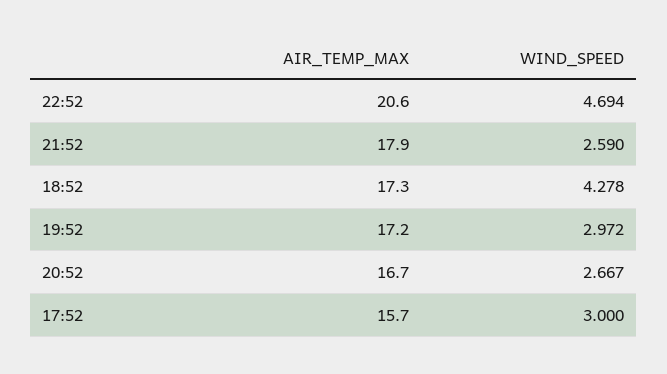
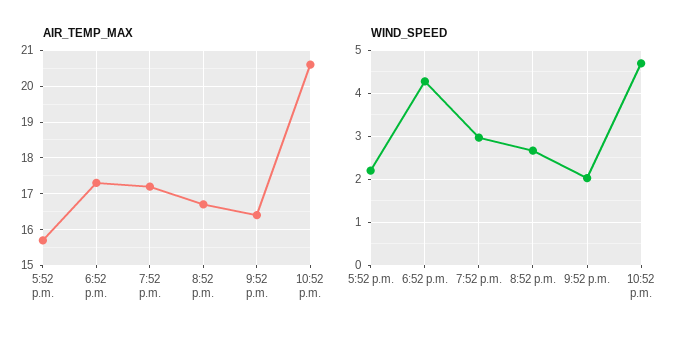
  {
    "AIR_TEMP_MAX": {
      "22:52": 20.6,
-     "21:52": 17.9,
+     "21:52": 16.5,
      "18:52": 17.3,
      "19:52": 17.2,
      "20:52": 16.7,
      "17:52": 15.7
    },
    "WIND_SPEED": {
      "22:52": 4.694,
-     "21:52": 2.59,
+     "21:52": 2,
      "18:52": 4.278,
      "19:52": 2.972,
      "20:52": 2.667,
-     "17:52": 3
+     "17:52": 2.2
    }
  }

